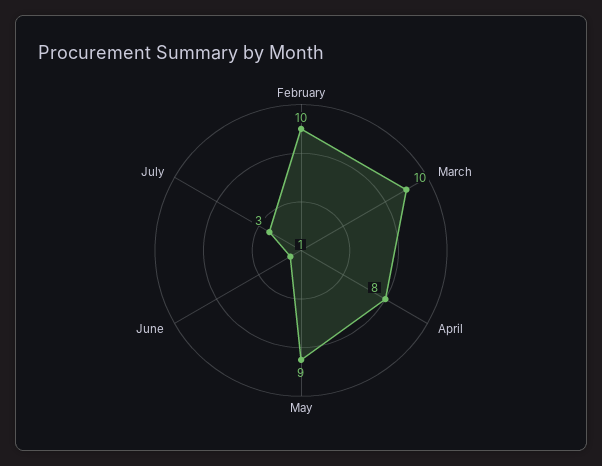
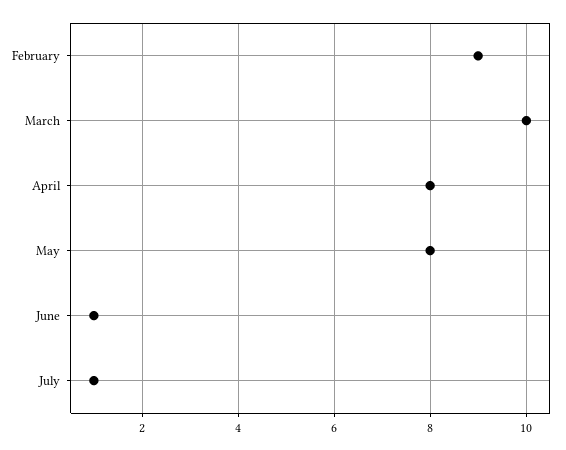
  {
-   "February": 10,
+   "February": 9,
    "March": 10,
    "April": 8,
-   "May": 9,
+   "May": 8,
    "June": 1,
-   "July": 3
+   "July": 1
  }

